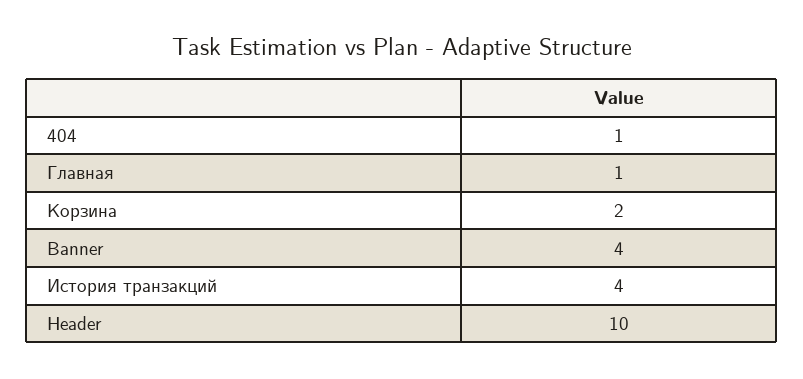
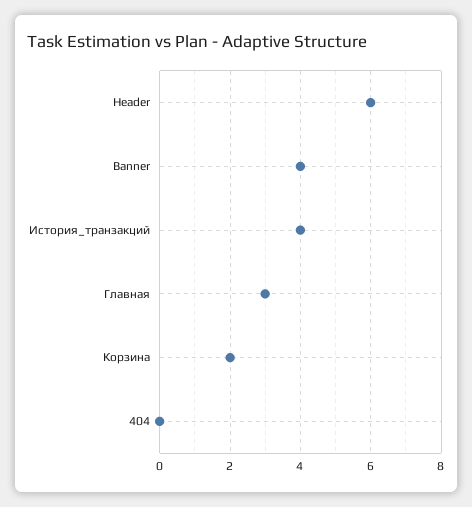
  {
-   "404": 1,
+   "404": 0,
-   "Главная": 1,
+   "Главная": 3,
    "Корзина": 2,
    "Banner": 4,
    "История транзакций": 4,
-   "Header": 10
+   "Header": 6
  }

